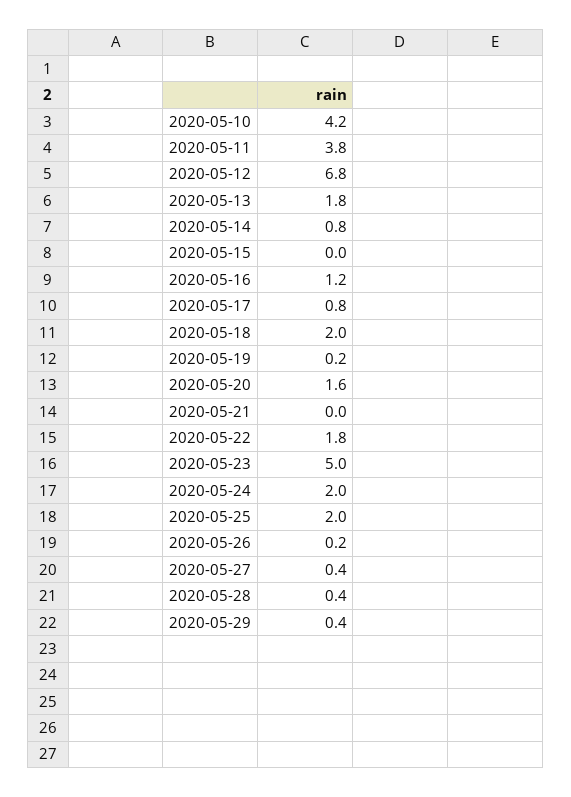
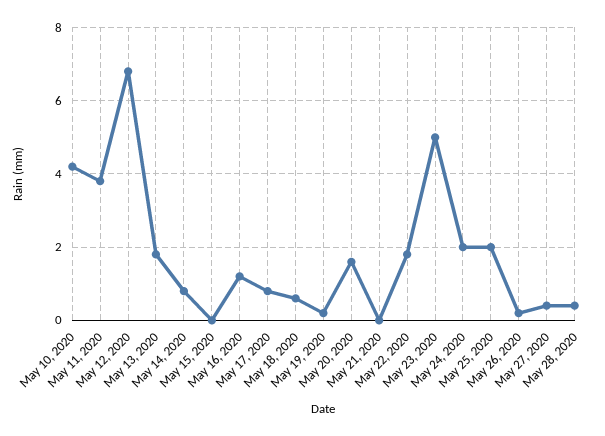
  {
    "2020-05-10": 4.2,
    "2020-05-11": 3.8,
    "2020-05-12": 6.8,
    "2020-05-13": 1.8,
    "2020-05-14": 0.8,
    "2020-05-15": 0,
    "2020-05-16": 1.2,
    "2020-05-17": 0.8,
-   "2020-05-18": 2,
+   "2020-05-18": 0.5,
    "2020-05-19": 0.2,
    "2020-05-20": 1.6,
    "2020-05-21": 0,
    "2020-05-22": 1.8,
    "2020-05-23": 5,
    "2020-05-24": 2,
    "2020-05-25": 2,
    "2020-05-26": 0.2,
    "2020-05-27": 0.4,
-   "2020-05-28": 0.4,
+   "2020-05-28": 0.4
-   "2020-05-29": 0.4
  }

